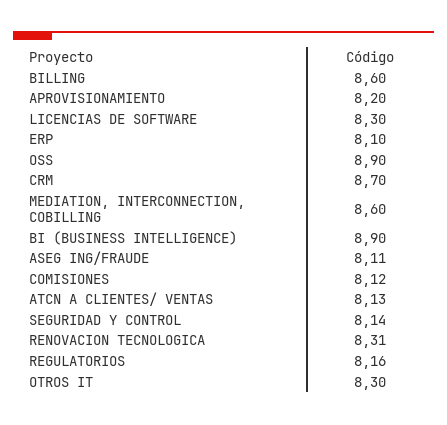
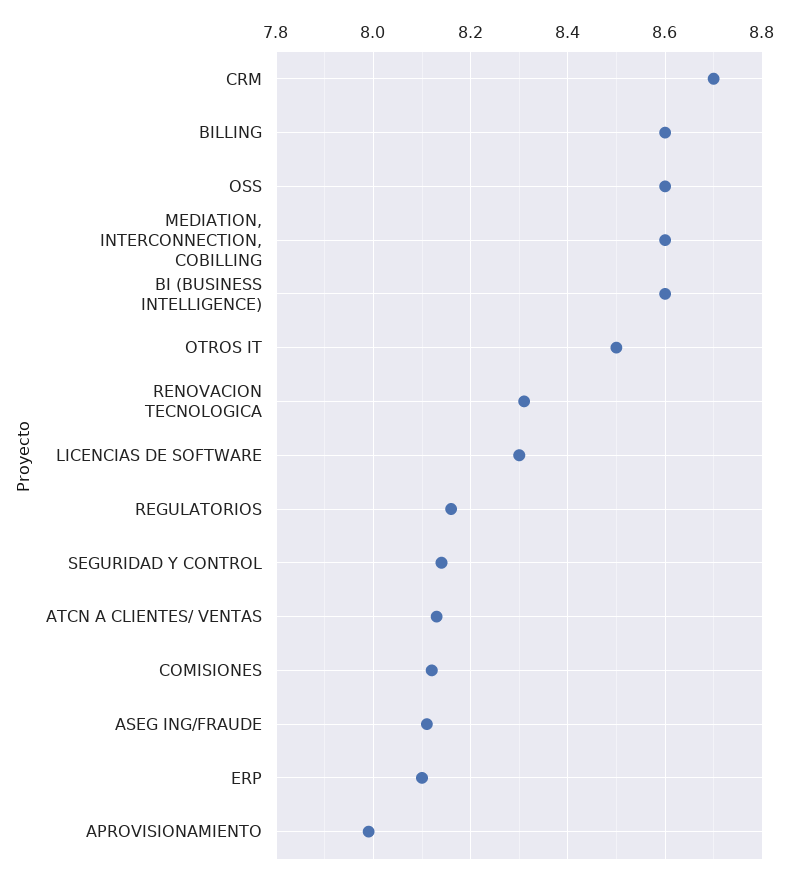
  {
    "BILLING": 8.6,
-   "APROVISIONAMIENTO": 8.2,
+   "APROVISIONAMIENTO": 8,
    "LICENCIAS DE SOFTWARE": 8.3,
    "ERP": 8.1,
-   "OSS": 8.9,
+   "OSS": 8.6,
    "CRM": 8.7,
    "MEDIATION, INTERCONNECTION, COBILLING": 8.6,
-   "BI (BUSINESS INTELLIGENCE)": 8.9,
+   "BI (BUSINESS INTELLIGENCE)": 8.6,
    "ASEG ING/FRAUDE": 8.11,
    "COMISIONES": 8.12,
    "ATCN A CLIENTES/ VENTAS": 8.13,
    "SEGURIDAD Y CONTROL": 8.14,
    "RENOVACION TECNOLOGICA": 8.31,
    "REGULATORIOS": 8.16,
-   "OTROS IT": 8.3
+   "OTROS IT": 8.5
  }

